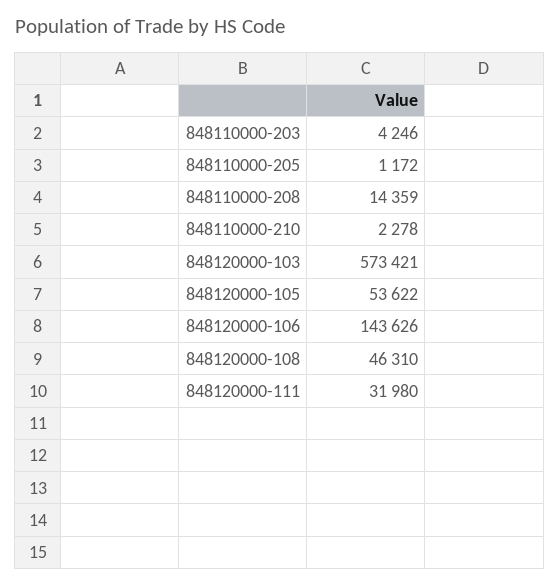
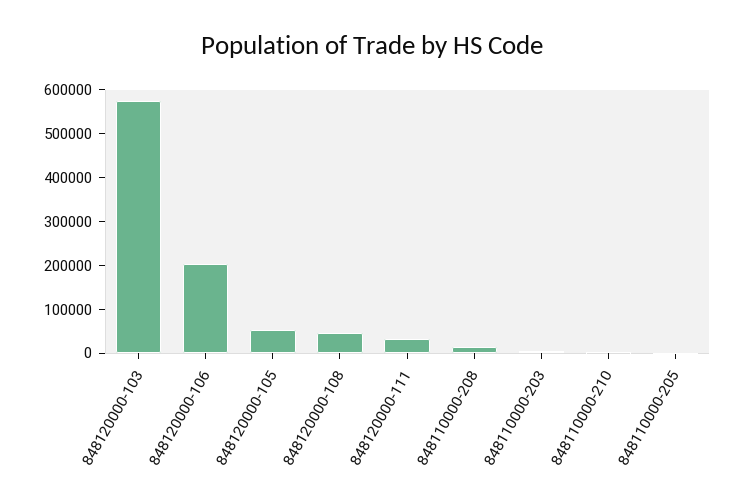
  {
    "848110000-203": 4246,
    "848110000-205": 1172,
    "848110000-208": 14359,
    "848110000-210": 2278,
    "848120000-103": 573421,
    "848120000-105": 53622,
-   "848120000-106": 143626,
+   "848120000-106": 200000,
    "848120000-108": 46310,
    "848120000-111": 31980
  }

